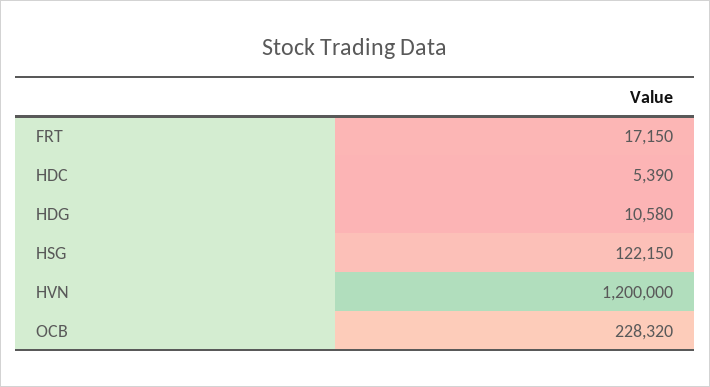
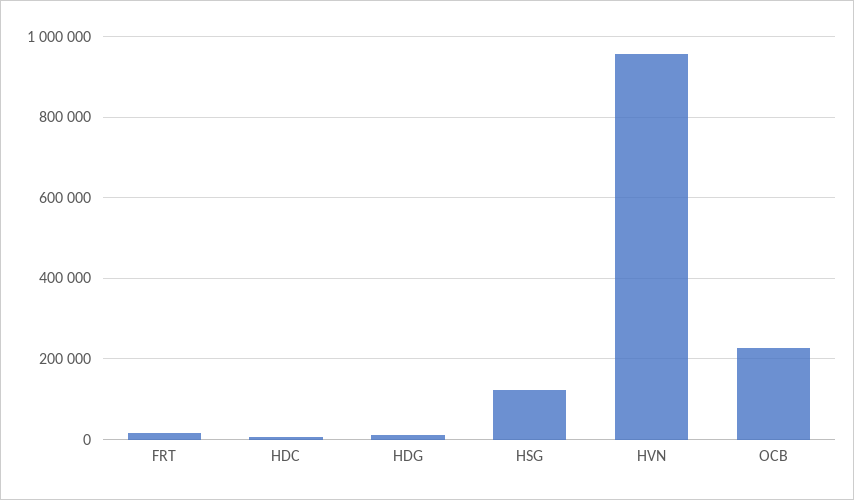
  {
    "FRT": 17150,
    "HDC": 5390,
    "HDG": 10580,
    "HSG": 122150,
-   "HVN": 1200000,
+   "HVN": 960000,
    "OCB": 228320
  }

